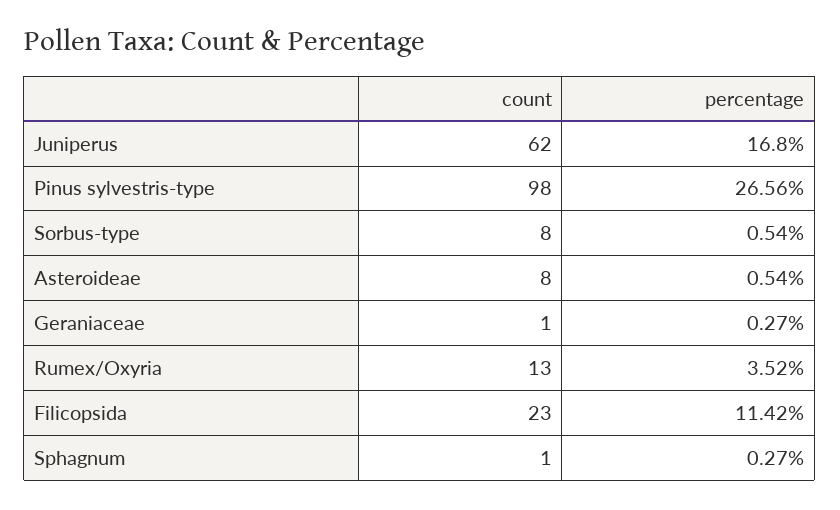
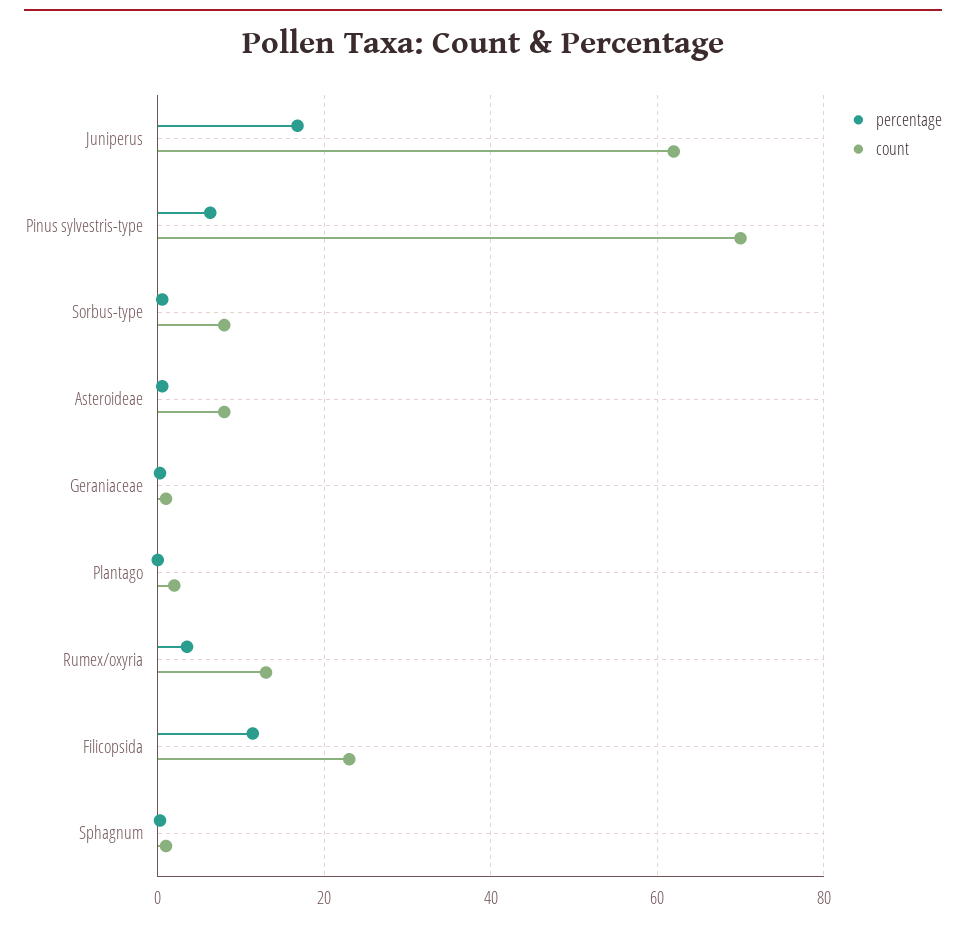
  {
    "count": {
      "Juniperus": 62,
-     "Pinus sylvestris-type": 98,
+     "Pinus sylvestris-type": 70,
      "Sorbus-type": 8,
      "Asteroideae": 8,
      "Geraniaceae": 1,
      "Rumex/Oxyria": 13,
      "Filicopsida": 23,
-     "Sphagnum": 1
+     "Sphagnum": 1,
+     "Plantago": 2
    },
    "percentage": {
      "Juniperus": 16.8,
-     "Pinus sylvestris-type": 26.56,
+     "Pinus sylvestris-type": 6,
      "Sorbus-type": 0.54,
      "Asteroideae": 0.54,
      "Geraniaceae": 0.27,
      "Rumex/Oxyria": 3.52,
      "Filicopsida": 11.42,
-     "Sphagnum": 0.27
+     "Sphagnum": 0.27,
+     "Plantago": 0
    }
  }

